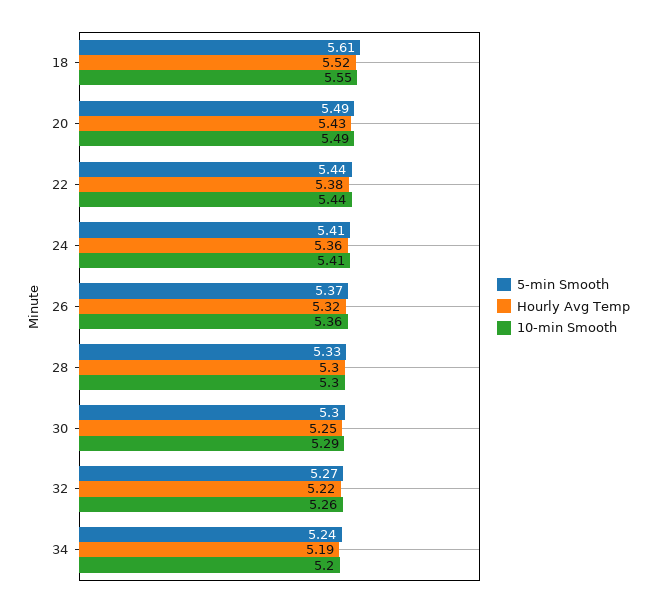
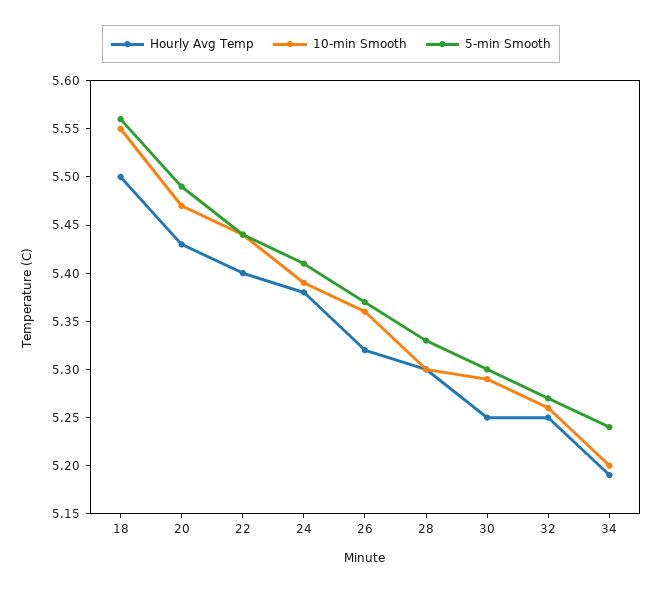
  {
    "5-min Smooth": {
-     "18": 5.61,
+     "18": 5.56,
      "20": 5.49,
      "22": 5.44,
      "24": 5.41,
      "26": 5.37,
      "28": 5.33,
      "30": 5.3,
      "32": 5.27,
      "34": 5.24
    },
    "Hourly Avg Temp": {
-     "18": 5.52,
+     "18": 5.5,
      "20": 5.43,
-     "22": 5.38,
+     "22": 5.4,
-     "24": 5.36,
+     "24": 5.38,
      "26": 5.32,
      "28": 5.3,
      "30": 5.25,
-     "32": 5.22,
+     "32": 5.25,
      "34": 5.19
    },
    "10-min Smooth": {
      "18": 5.55,
-     "20": 5.49,
+     "20": 5.47,
      "22": 5.44,
-     "24": 5.41,
+     "24": 5.39,
      "26": 5.36,
      "28": 5.3,
      "30": 5.29,
      "32": 5.26,
      "34": 5.2
    }
  }

